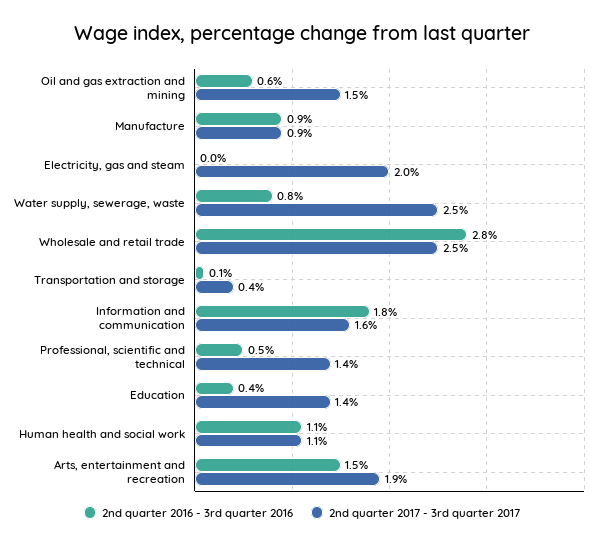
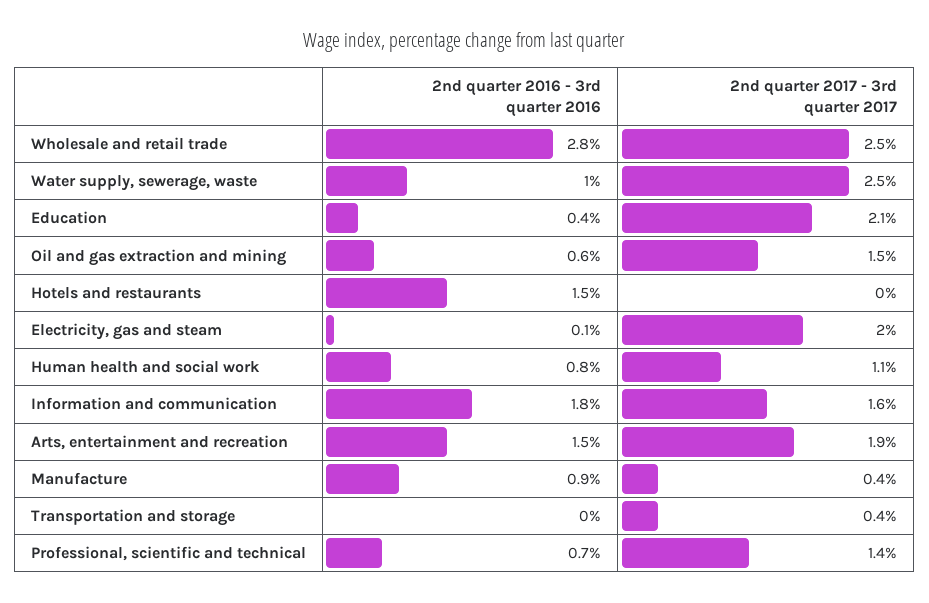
  {
    "2nd quarter 2016 - 3rd quarter 2016": {
      "Oil and gas extraction and mining": 0.6,
      "Manufacture": 0.9,
-     "Electricity, gas and steam": 0,
+     "Electricity, gas and steam": 0.1,
-     "Water supply, sewerage, waste": 0.8,
+     "Water supply, sewerage, waste": 1,
      "Wholesale and retail trade": 2.8,
-     "Transportation and storage": 0.1,
+     "Transportation and storage": 0,
      "Information and communication": 1.8,
-     "Professional, scientific and technical": 0.5,
+     "Professional, scientific and technical": 0.7,
      "Education": 0.4,
-     "Human health and social work": 1.1,
+     "Human health and social work": 0.8,
-     "Arts, entertainment and recreation": 1.5
+     "Arts, entertainment and recreation": 1.5,
+     "Hotels and restaurants": 1.5
    },
    "2nd quarter 2017 - 3rd quarter 2017": {
      "Oil and gas extraction and mining": 1.5,
-     "Manufacture": 0.9,
+     "Manufacture": 0.4,
      "Electricity, gas and steam": 2,
      "Water supply, sewerage, waste": 2.5,
      "Wholesale and retail trade": 2.5,
      "Transportation and storage": 0.4,
      "Information and communication": 1.6,
      "Professional, scientific and technical": 1.4,
-     "Education": 1.4,
+     "Education": 2.1,
      "Human health and social work": 1.1,
-     "Arts, entertainment and recreation": 1.9
+     "Arts, entertainment and recreation": 1.9,
+     "Hotels and restaurants": 0
    }
  }

